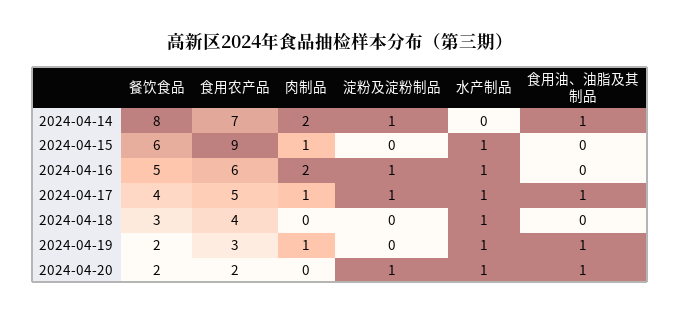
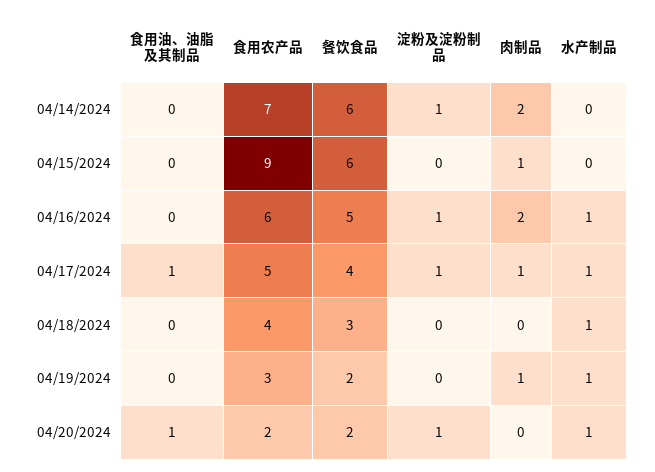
  {
    "餐饮食品": {
-     "2024-04-14": 8,
+     "2024-04-14": 6,
      "2024-04-15": 6,
      "2024-04-16": 5,
      "2024-04-17": 4,
      "2024-04-18": 3,
      "2024-04-19": 2,
      "2024-04-20": 2
    },
    "食用农产品": {
      "2024-04-14": 7,
      "2024-04-15": 9,
      "2024-04-16": 6,
      "2024-04-17": 5,
      "2024-04-18": 4,
      "2024-04-19": 3,
      "2024-04-20": 2
    },
    "肉制品": {
      "2024-04-14": 2,
      "2024-04-15": 1,
      "2024-04-16": 2,
      "2024-04-17": 1,
      "2024-04-18": 0,
      "2024-04-19": 1,
      "2024-04-20": 0
    },
    "淀粉及淀粉制品": {
      "2024-04-14": 1,
      "2024-04-15": 0,
      "2024-04-16": 1,
      "2024-04-17": 1,
      "2024-04-18": 0,
      "2024-04-19": 0,
      "2024-04-20": 1
    },
    "水产制品": {
      "2024-04-14": 0,
-     "2024-04-15": 1,
+     "2024-04-15": 0,
      "2024-04-16": 1,
      "2024-04-17": 1,
      "2024-04-18": 1,
      "2024-04-19": 1,
      "2024-04-20": 1
    },
    "食用油、油脂及其制品": {
-     "2024-04-14": 1,
+     "2024-04-14": 0,
      "2024-04-15": 0,
      "2024-04-16": 0,
      "2024-04-17": 1,
      "2024-04-18": 0,
-     "2024-04-19": 1,
+     "2024-04-19": 0,
      "2024-04-20": 1
    }
  }

